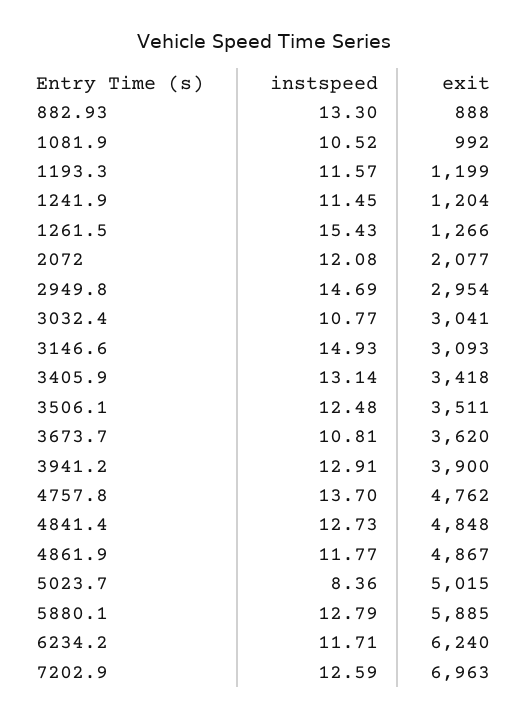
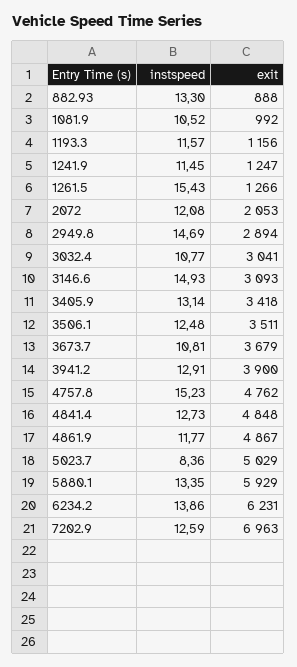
  {
    "instspeed": {
      "882.93": 13.3,
      "1081.9": 10.52,
      "1193.3": 11.57,
      "1241.9": 11.45,
      "1261.5": 15.43,
      "2072": 12.08,
      "2949.8": 14.69,
      "3032.4": 10.77,
      "3146.6": 14.93,
      "3405.9": 13.14,
      "3506.1": 12.48,
      "3673.7": 10.81,
      "3941.2": 12.91,
-     "4757.8": 13.7,
+     "4757.8": 15.23,
      "4841.4": 12.73,
      "4861.9": 11.77,
      "5023.7": 8.36,
-     "5880.1": 12.79,
+     "5880.1": 13.35,
-     "6234.2": 11.71,
+     "6234.2": 13.86,
      "7202.9": 12.59
    },
    "exit": {
      "882.93": 888,
      "1081.9": 992,
-     "1193.3": 1199,
+     "1193.3": 1156,
-     "1241.9": 1204,
+     "1241.9": 1247,
      "1261.5": 1266,
-     "2072": 2077,
+     "2072": 2053,
-     "2949.8": 2954,
+     "2949.8": 2894,
      "3032.4": 3041,
      "3146.6": 3093,
      "3405.9": 3418,
      "3506.1": 3511,
-     "3673.7": 3620,
+     "3673.7": 3679,
      "3941.2": 3900,
      "4757.8": 4762,
      "4841.4": 4848,
      "4861.9": 4867,
-     "5023.7": 5015,
+     "5023.7": 5029,
-     "5880.1": 5885,
+     "5880.1": 5929,
-     "6234.2": 6240,
+     "6234.2": 6231,
      "7202.9": 6963
    }
  }

